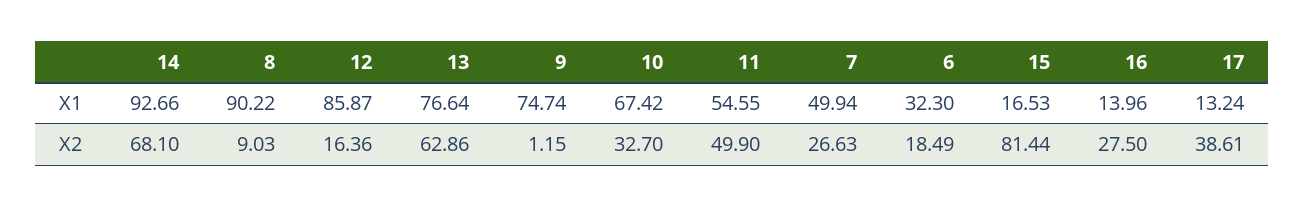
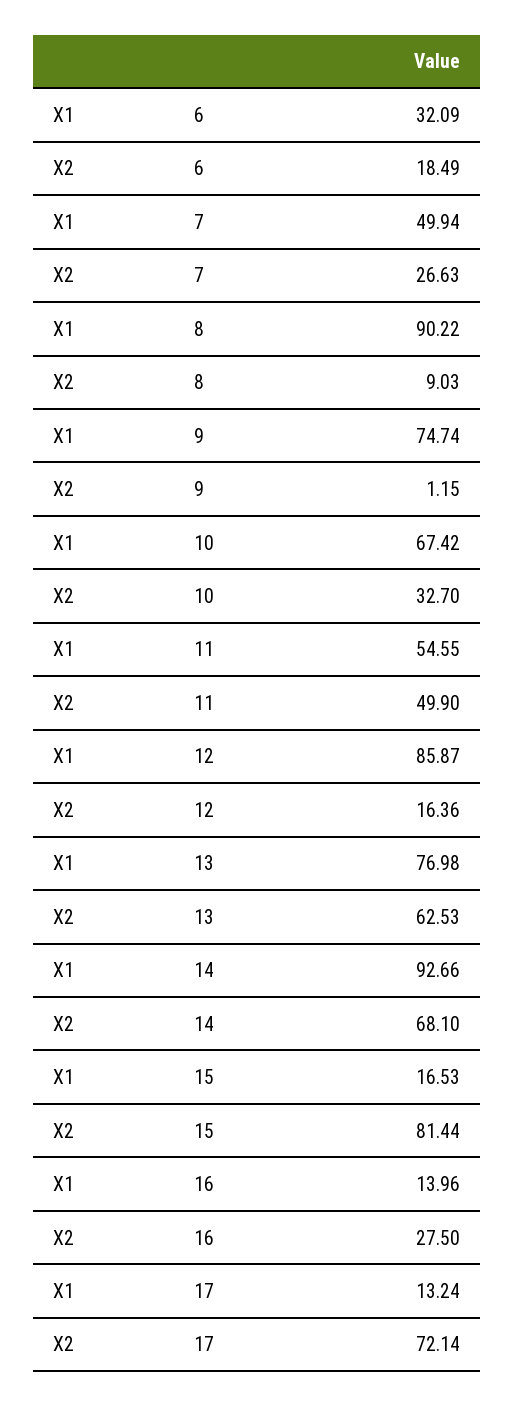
  {
    "14": {
      "X1": 92.66,
      "X2": 68.1
    },
    "8": {
      "X1": 90.22,
      "X2": 9.03
    },
    "12": {
      "X1": 85.87,
      "X2": 16.36
    },
    "13": {
-     "X1": 76.64,
+     "X1": 76.98,
-     "X2": 62.86
+     "X2": 62.53
    },
    "9": {
      "X1": 74.74,
      "X2": 1.15
    },
    "10": {
      "X1": 67.42,
      "X2": 32.7
    },
    "11": {
      "X1": 54.55,
      "X2": 49.9
    },
    "7": {
      "X1": 49.94,
      "X2": 26.63
    },
    "6": {
-     "X1": 32.3,
+     "X1": 32.09,
      "X2": 18.49
    },
    "15": {
      "X1": 16.53,
      "X2": 81.44
    },
    "16": {
      "X1": 13.96,
      "X2": 27.5
    },
    "17": {
      "X1": 13.24,
-     "X2": 38.61
+     "X2": 72.14
    }
  }

